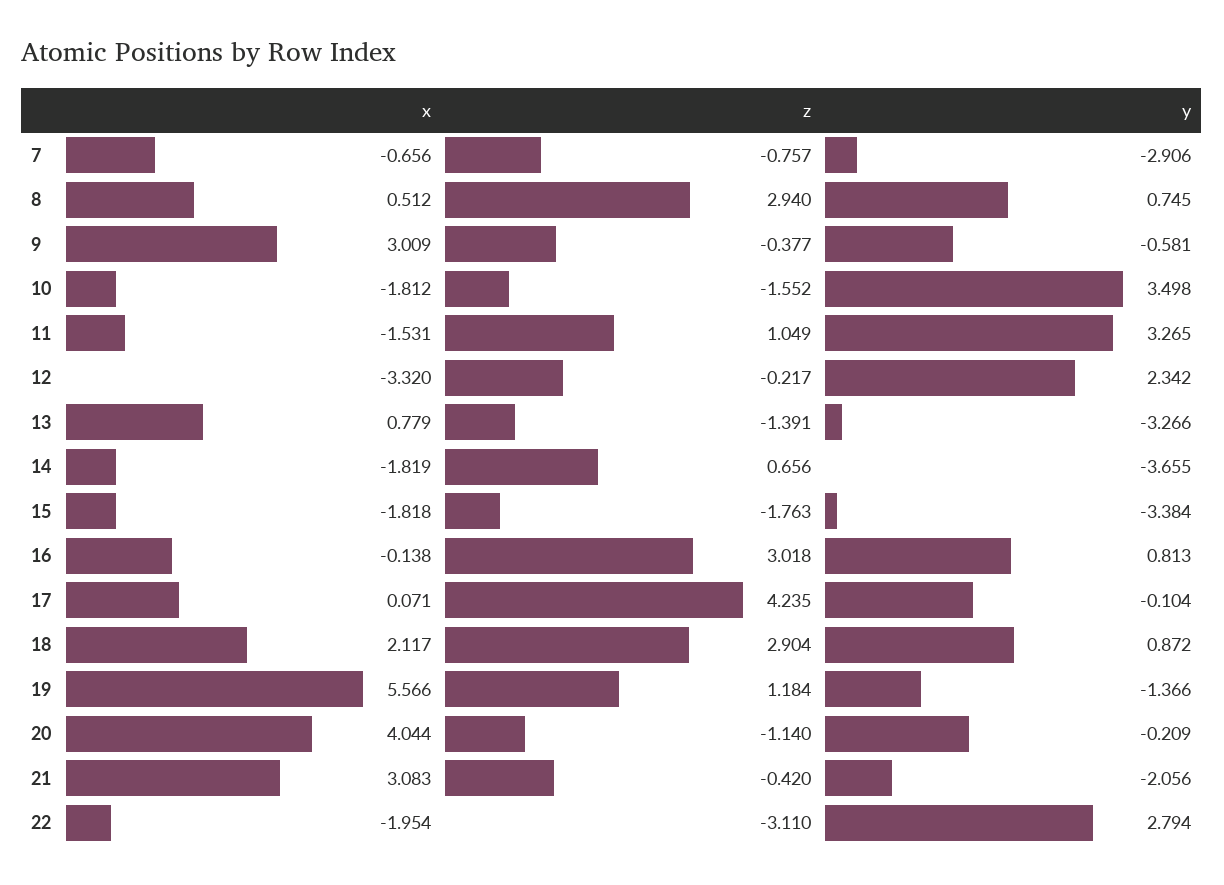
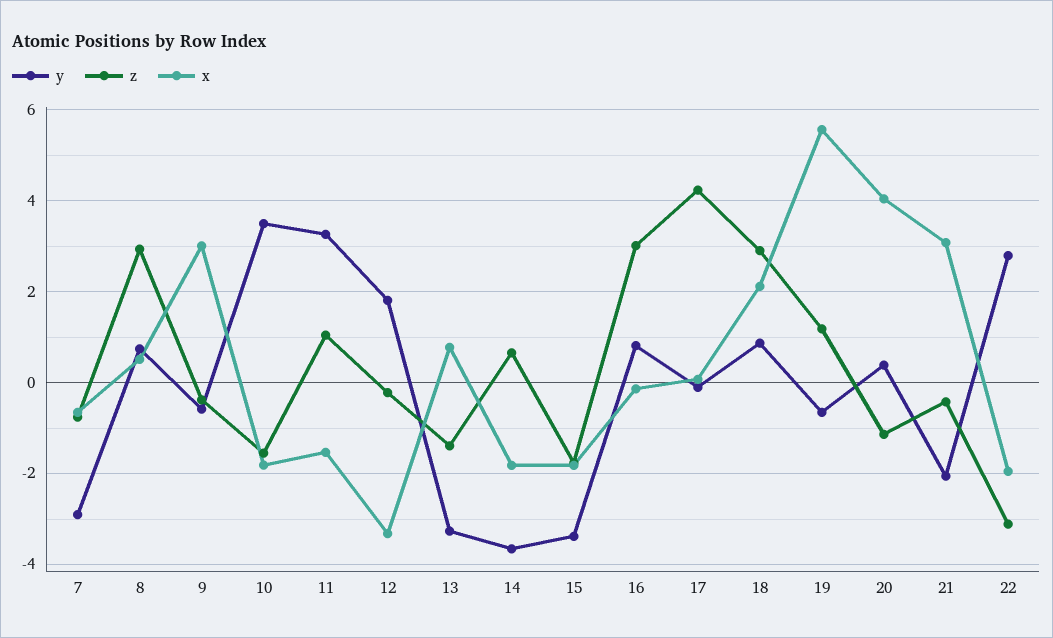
  {
    "x": {
      "7": -0.656,
      "8": 0.512,
      "9": 3.009,
      "10": -1.812,
      "11": -1.531,
      "12": -3.32,
      "13": 0.779,
      "14": -1.819,
      "15": -1.818,
      "16": -0.138,
      "17": 0.071,
      "18": 2.117,
      "19": 5.566,
      "20": 4.044,
      "21": 3.083,
      "22": -1.954
    },
    "z": {
      "7": -0.757,
      "8": 2.94,
      "9": -0.377,
      "10": -1.552,
      "11": 1.049,
      "12": -0.217,
      "13": -1.391,
      "14": 0.656,
      "15": -1.763,
      "16": 3.018,
      "17": 4.235,
      "18": 2.904,
      "19": 1.184,
      "20": -1.14,
      "21": -0.42,
      "22": -3.11
    },
    "y": {
      "7": -2.906,
      "8": 0.745,
      "9": -0.581,
      "10": 3.498,
      "11": 3.265,
-     "12": 2.342,
+     "12": 1.8,
      "13": -3.266,
      "14": -3.655,
      "15": -3.384,
      "16": 0.813,
      "17": -0.104,
      "18": 0.872,
-     "19": -1.366,
+     "19": -0.6,
-     "20": -0.209,
+     "20": 0.4,
      "21": -2.056,
      "22": 2.794
    }
  }

